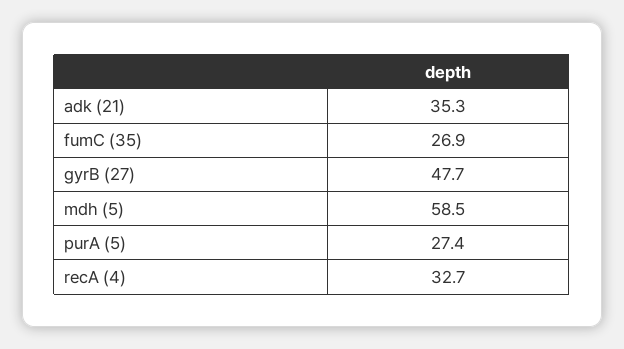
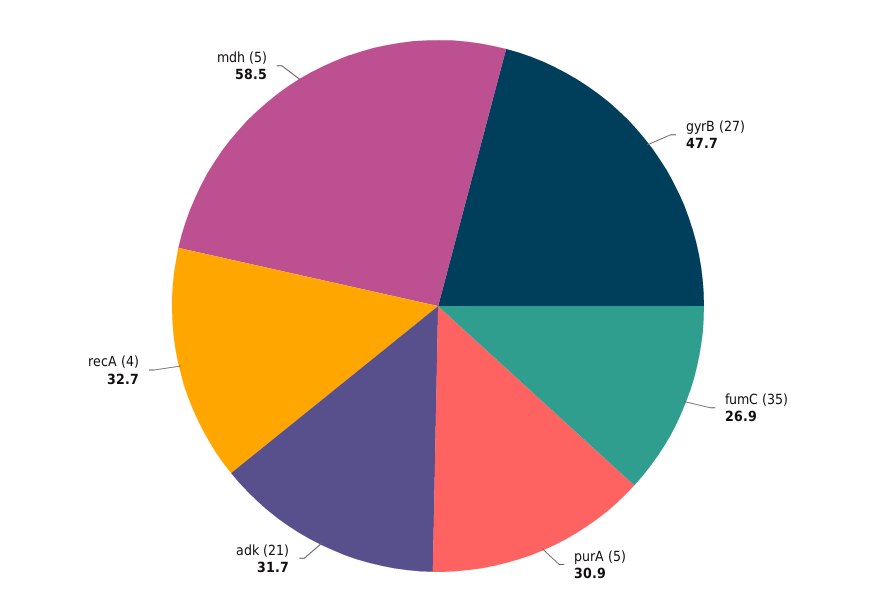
  {
-   "adk (21)": 35.3,
+   "adk (21)": 31.7,
    "fumC (35)": 26.9,
    "gyrB (27)": 47.7,
    "mdh (5)": 58.5,
-   "purA (5)": 27.4,
+   "purA (5)": 30.9,
    "recA (4)": 32.7
  }

